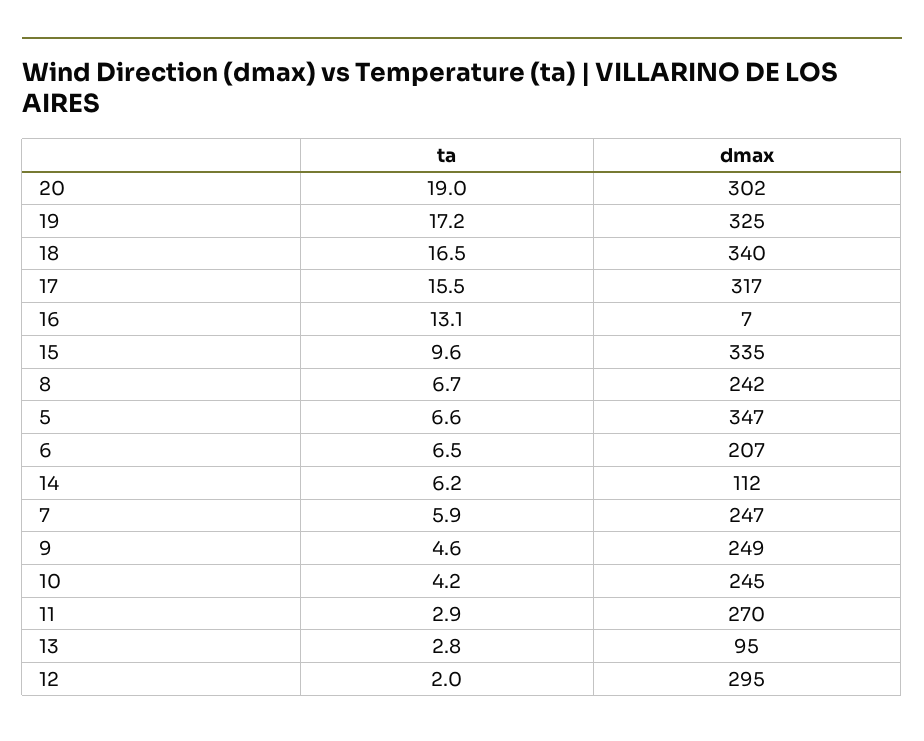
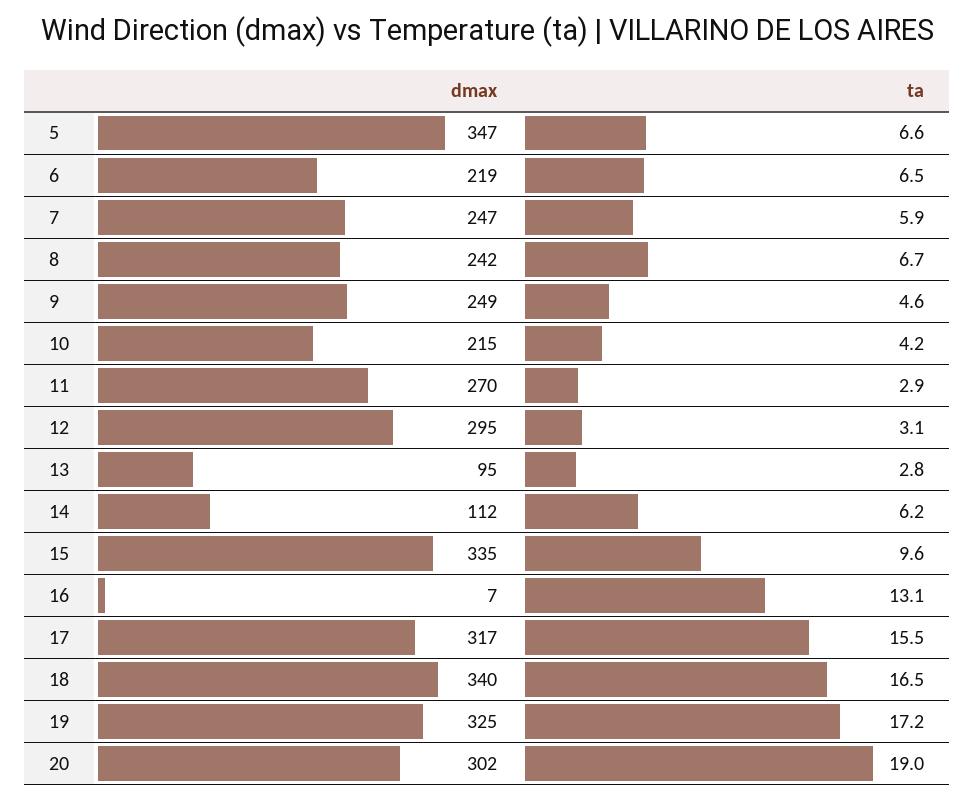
  {
    "ta": {
      "20": 19,
      "19": 17.2,
      "18": 16.5,
      "17": 15.5,
      "16": 13.1,
      "15": 9.6,
      "8": 6.7,
      "5": 6.6,
      "6": 6.5,
      "14": 6.2,
      "7": 5.9,
      "9": 4.6,
      "10": 4.2,
      "11": 2.9,
      "13": 2.8,
-     "12": 2
+     "12": 3.1
    },
    "dmax": {
      "20": 302,
      "19": 325,
      "18": 340,
      "17": 317,
      "16": 7,
      "15": 335,
      "8": 242,
      "5": 347,
-     "6": 207,
+     "6": 219,
      "14": 112,
      "7": 247,
      "9": 249,
-     "10": 245,
+     "10": 215,
      "11": 270,
      "13": 95,
      "12": 295
    }
  }

